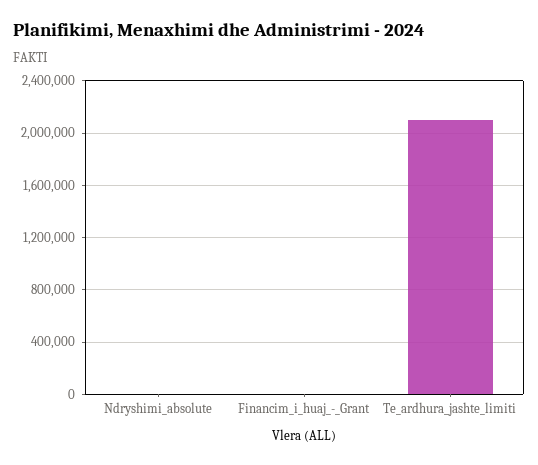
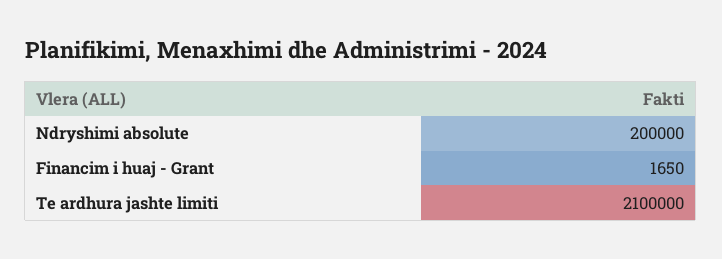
  {
-   "Ndryshimi_absolute": 0,
+   "Ndryshimi_absolute": 200000,
    "Financim_i_huaj_-_Grant": 1650,
    "Te_ardhura_jashte_limiti": 2100000
  }

